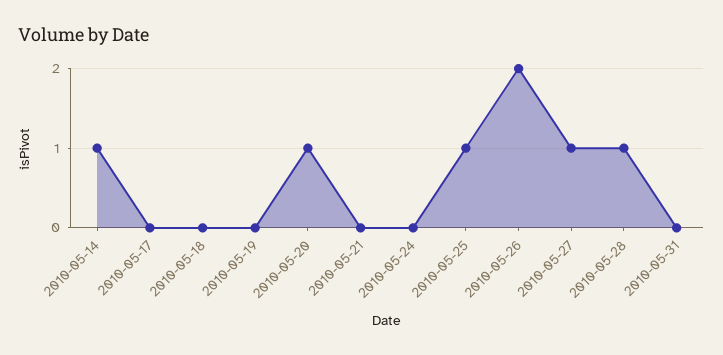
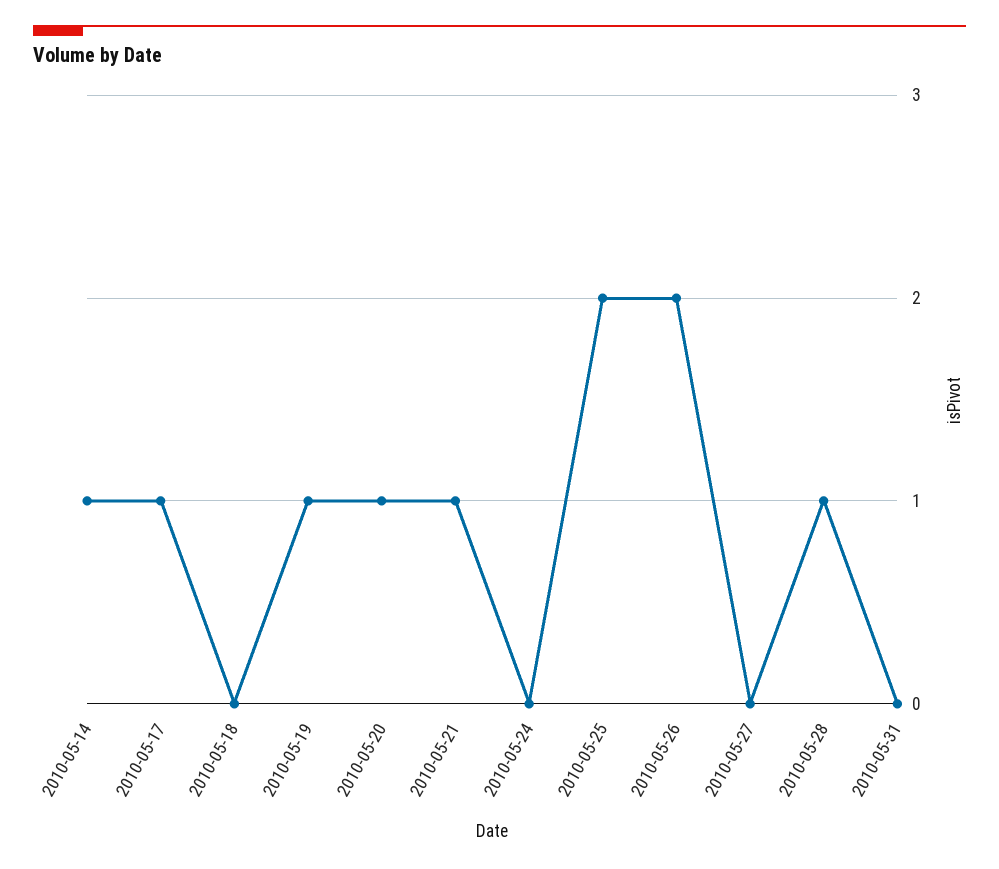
  {
    "2010-05-14": 1,
-   "2010-05-17": 0,
+   "2010-05-17": 1,
    "2010-05-18": 0,
-   "2010-05-19": 0,
+   "2010-05-19": 1,
    "2010-05-20": 1,
-   "2010-05-21": 0,
+   "2010-05-21": 1,
    "2010-05-24": 0,
-   "2010-05-25": 1,
+   "2010-05-25": 2,
    "2010-05-26": 2,
-   "2010-05-27": 1,
+   "2010-05-27": 0,
    "2010-05-28": 1,
    "2010-05-31": 0
  }

